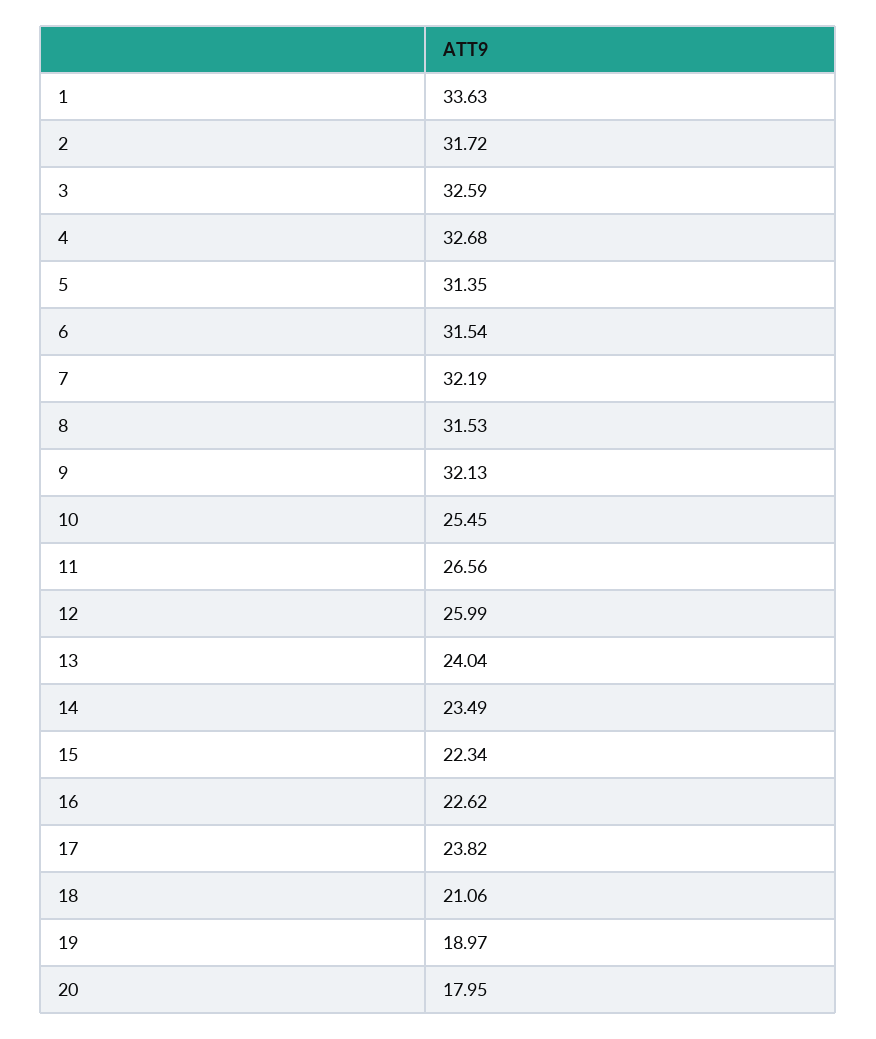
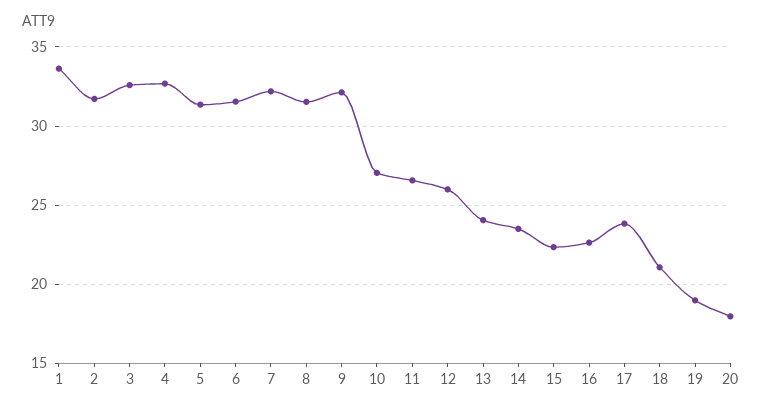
  {
    "1": 33.63,
    "2": 31.72,
    "3": 32.59,
    "4": 32.68,
    "5": 31.35,
    "6": 31.54,
    "7": 32.19,
    "8": 31.53,
    "9": 32.13,
-   "10": 25.45,
+   "10": 27,
    "11": 26.56,
    "12": 25.99,
    "13": 24.04,
    "14": 23.49,
    "15": 22.34,
    "16": 22.62,
    "17": 23.82,
    "18": 21.06,
    "19": 18.97,
    "20": 17.95
  }

